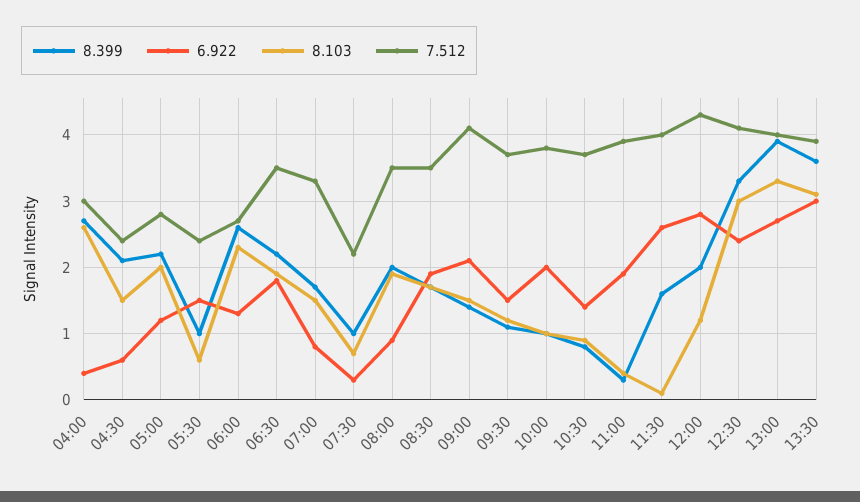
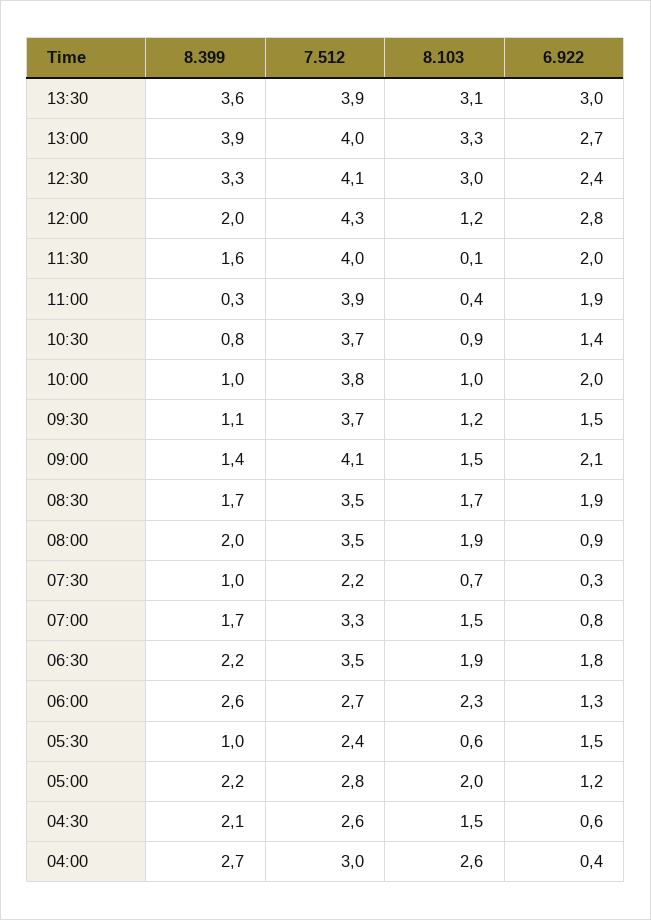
  {
    "8.399": {
      "04:00": 2.7,
      "04:30": 2.1,
      "05:00": 2.2,
      "05:30": 1,
      "06:00": 2.6,
      "06:30": 2.2,
      "07:00": 1.7,
      "07:30": 1,
      "08:00": 2,
      "08:30": 1.7,
      "09:00": 1.4,
      "09:30": 1.1,
      "10:00": 1,
      "10:30": 0.8,
      "11:00": 0.3,
      "11:30": 1.6,
      "12:00": 2,
      "12:30": 3.3,
      "13:00": 3.9,
      "13:30": 3.6
    },
    "6.922": {
      "04:00": 0.4,
      "04:30": 0.6,
      "05:00": 1.2,
      "05:30": 1.5,
      "06:00": 1.3,
      "06:30": 1.8,
      "07:00": 0.8,
      "07:30": 0.3,
      "08:00": 0.9,
      "08:30": 1.9,
      "09:00": 2.1,
      "09:30": 1.5,
      "10:00": 2,
      "10:30": 1.4,
      "11:00": 1.9,
-     "11:30": 2.6,
+     "11:30": 2,
      "12:00": 2.8,
      "12:30": 2.4,
      "13:00": 2.7,
      "13:30": 3
    },
    "8.103": {
      "04:00": 2.6,
      "04:30": 1.5,
      "05:00": 2,
      "05:30": 0.6,
      "06:00": 2.3,
      "06:30": 1.9,
      "07:00": 1.5,
      "07:30": 0.7,
      "08:00": 1.9,
      "08:30": 1.7,
      "09:00": 1.5,
      "09:30": 1.2,
      "10:00": 1,
      "10:30": 0.9,
      "11:00": 0.4,
      "11:30": 0.1,
      "12:00": 1.2,
      "12:30": 3,
      "13:00": 3.3,
      "13:30": 3.1
    },
    "7.512": {
      "04:00": 3,
-     "04:30": 2.4,
+     "04:30": 2.6,
      "05:00": 2.8,
      "05:30": 2.4,
      "06:00": 2.7,
      "06:30": 3.5,
      "07:00": 3.3,
      "07:30": 2.2,
      "08:00": 3.5,
      "08:30": 3.5,
      "09:00": 4.1,
      "09:30": 3.7,
      "10:00": 3.8,
      "10:30": 3.7,
      "11:00": 3.9,
      "11:30": 4,
      "12:00": 4.3,
      "12:30": 4.1,
      "13:00": 4,
      "13:30": 3.9
    }
  }

